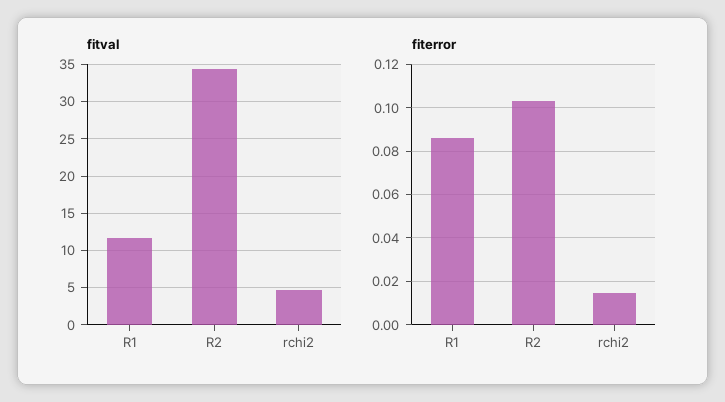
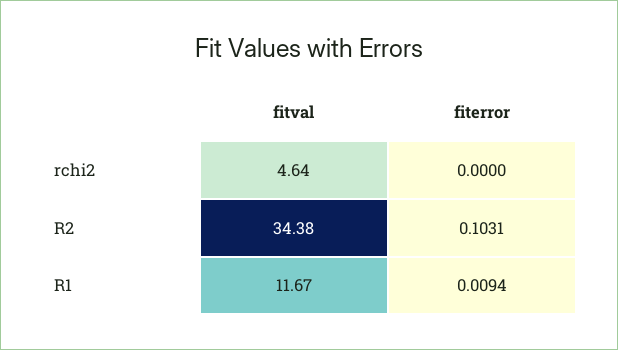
  {
    "fitval": {
      "R1": 11.67,
      "R2": 34.38,
      "rchi2": 4.64
    },
    "fiterror": {
-     "R1": 0.085,
+     "R1": 0.0094,
      "R2": 0.1031,
-     "rchi2": 0.015
+     "rchi2": 0
    }
  }

